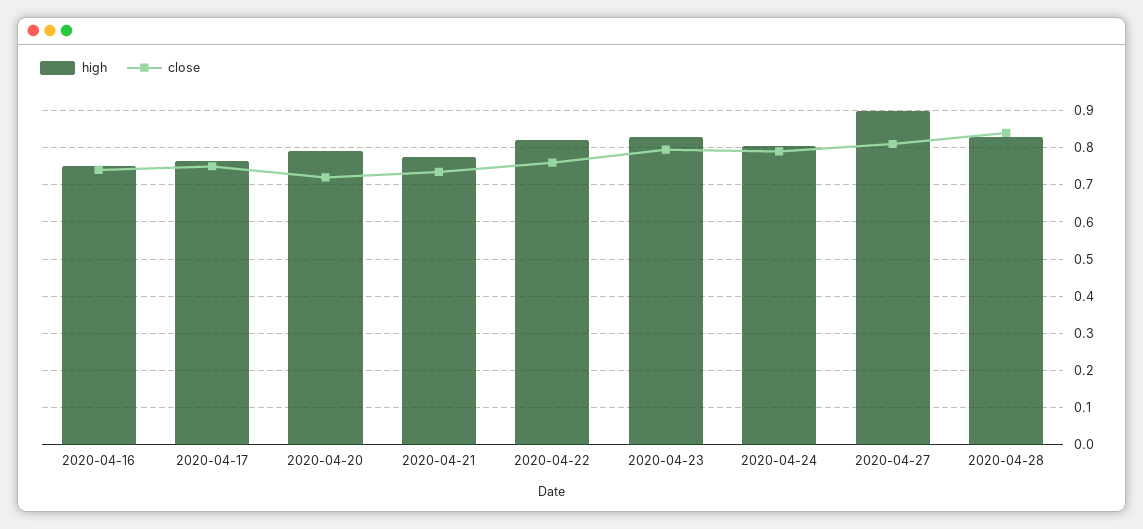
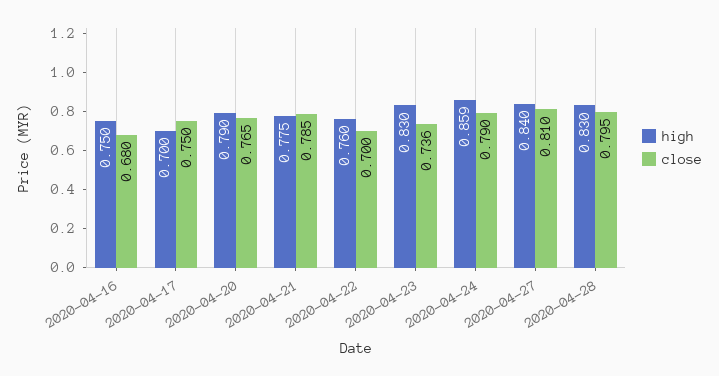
  {
    "high": {
      "2020-04-16": 0.75,
-     "2020-04-17": 0.76,
+     "2020-04-17": 0.7,
      "2020-04-20": 0.79,
      "2020-04-21": 0.775,
-     "2020-04-22": 0.82,
+     "2020-04-22": 0.76,
      "2020-04-23": 0.83,
-     "2020-04-24": 0.8,
+     "2020-04-24": 0.859,
-     "2020-04-27": 0.9,
+     "2020-04-27": 0.84,
      "2020-04-28": 0.83
    },
    "close": {
-     "2020-04-16": 0.74,
+     "2020-04-16": 0.68,
      "2020-04-17": 0.75,
-     "2020-04-20": 0.72,
+     "2020-04-20": 0.765,
-     "2020-04-21": 0.74,
+     "2020-04-21": 0.785,
-     "2020-04-22": 0.76,
+     "2020-04-22": 0.7,
-     "2020-04-23": 0.8,
+     "2020-04-23": 0.736,
      "2020-04-24": 0.79,
      "2020-04-27": 0.81,
-     "2020-04-28": 0.84
+     "2020-04-28": 0.795
    }
  }

